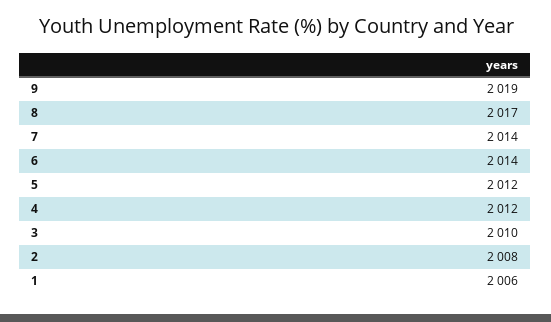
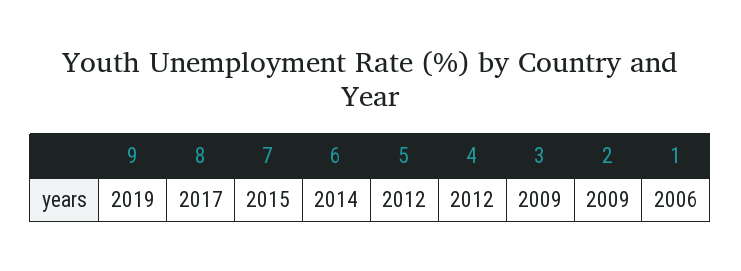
  {
    "9": 2019,
    "8": 2017,
-   "7": 2014,
+   "7": 2015,
    "6": 2014,
    "5": 2012,
    "4": 2012,
-   "3": 2010,
+   "3": 2009,
-   "2": 2008,
+   "2": 2009,
    "1": 2006
  }

